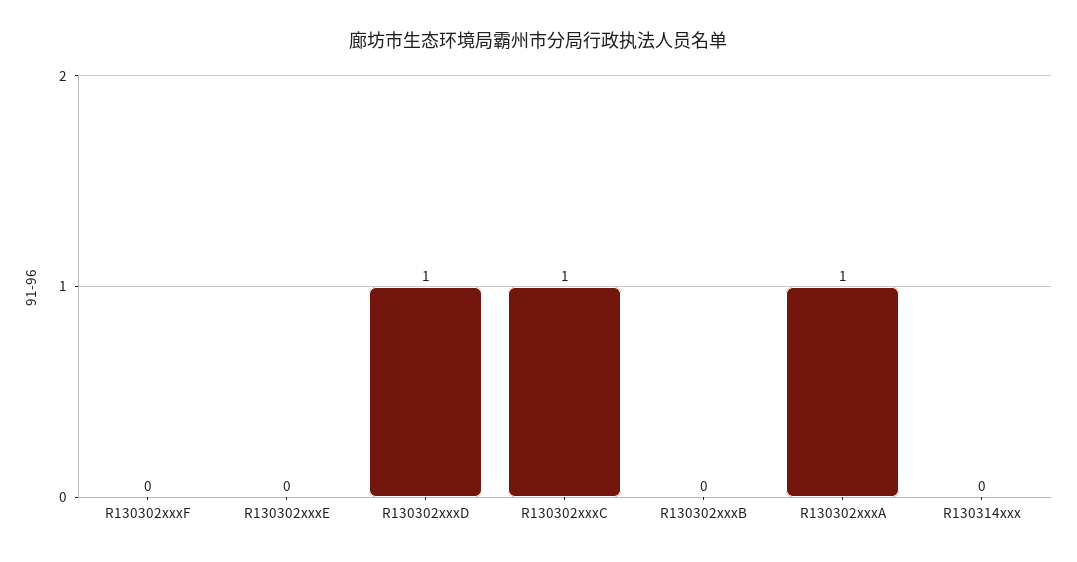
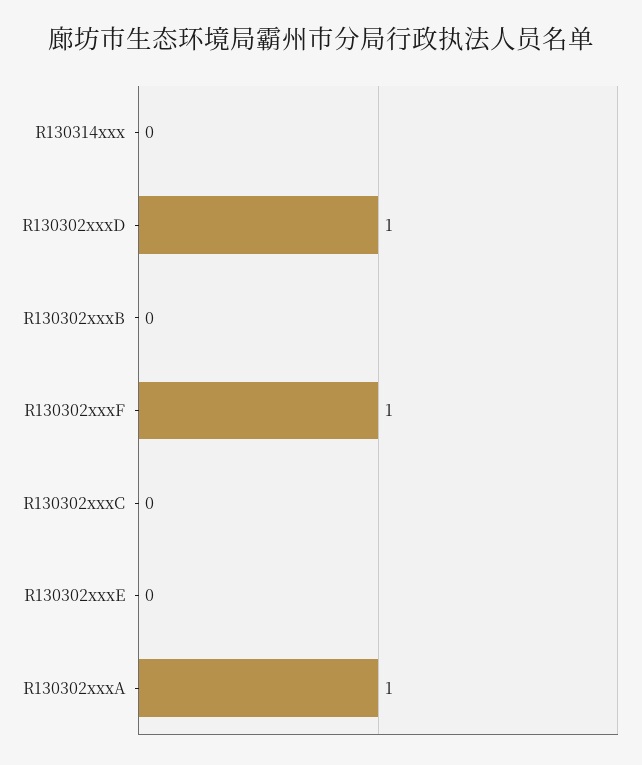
  {
-   "R130302xxxF": 0,
+   "R130302xxxF": 1,
    "R130302xxxE": 0,
    "R130302xxxD": 1,
-   "R130302xxxC": 1,
+   "R130302xxxC": 0,
    "R130302xxxB": 0,
    "R130302xxxA": 1,
    "R130314xxx": 0
  }

